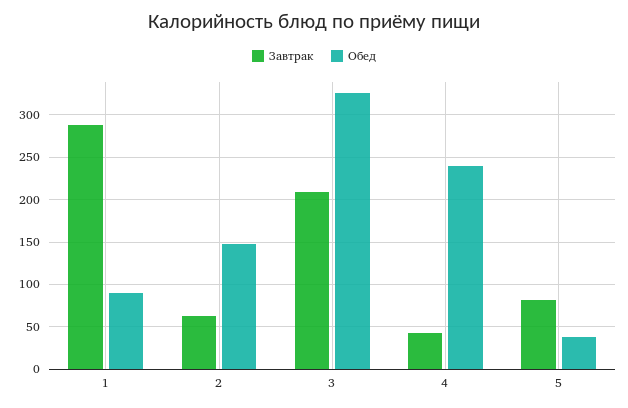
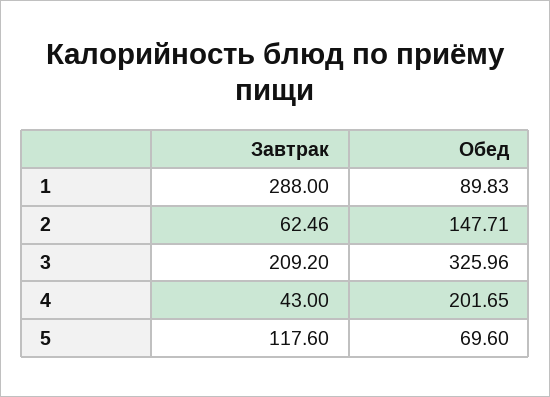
  {
    "Завтрак": {
      "1": 288,
      "2": 62.46,
      "3": 209.2,
      "4": 43,
-     "5": 80
+     "5": 117.6
    },
    "Обед": {
      "1": 89.83,
      "2": 147.71,
      "3": 325.96,
-     "4": 240,
+     "4": 201.65,
-     "5": 40
+     "5": 69.6
    }
  }

